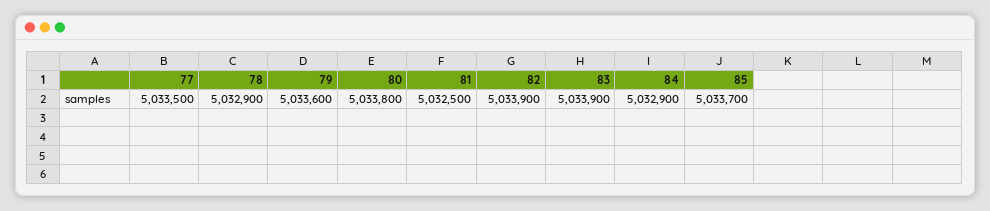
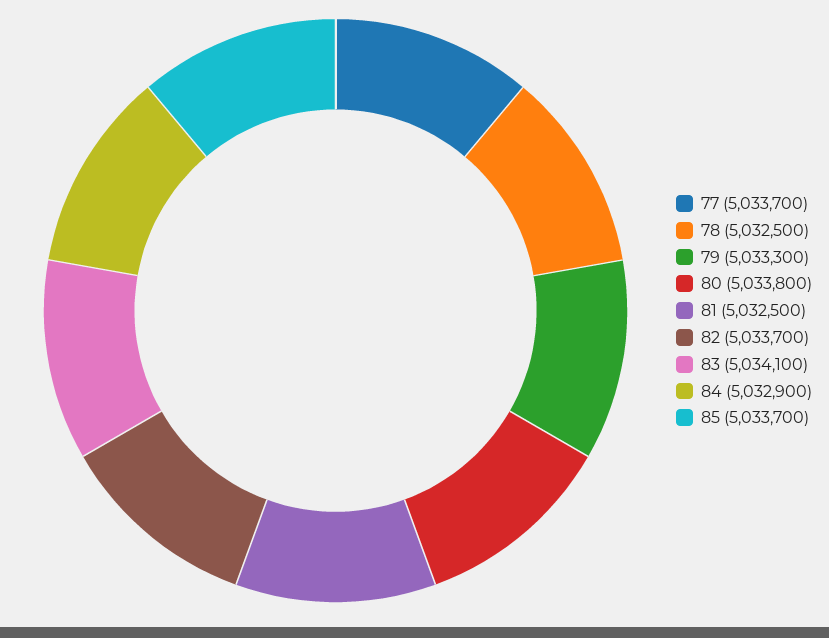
  {
-   "77": 5033500,
+   "77": 5033700,
-   "78": 5032900,
+   "78": 5032500,
-   "79": 5033600,
+   "79": 5033300,
    "80": 5033800,
    "81": 5032500,
-   "82": 5033900,
+   "82": 5033700,
-   "83": 5033900,
+   "83": 5034100,
    "84": 5032900,
    "85": 5033700
  }

